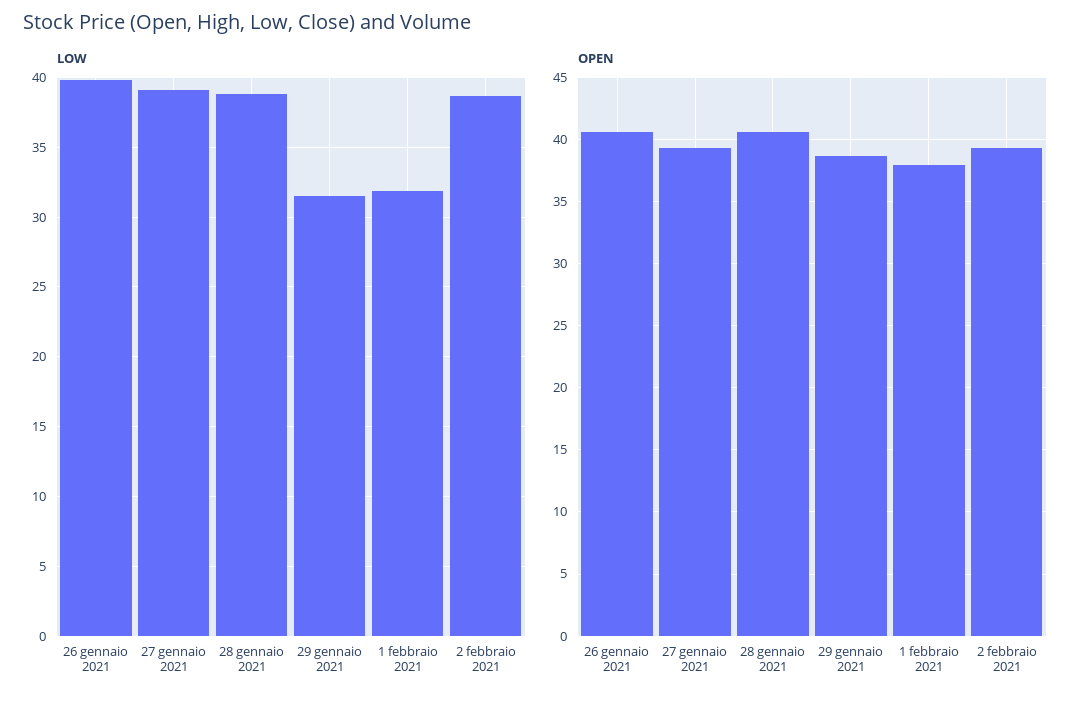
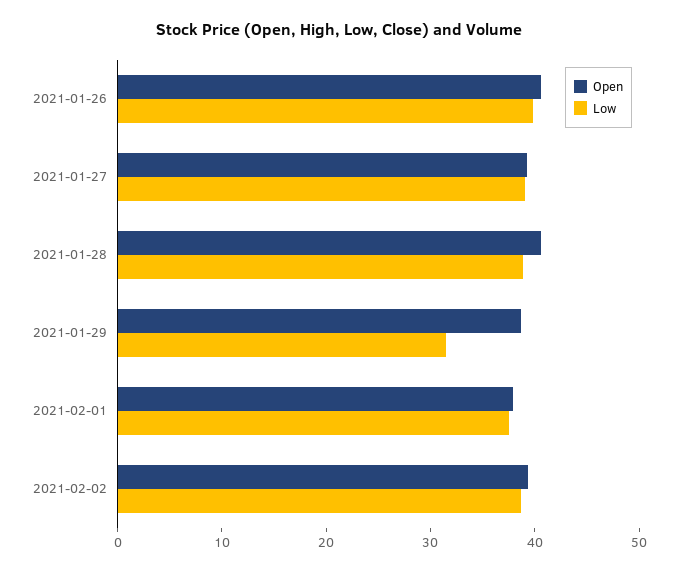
  {
    "LOW": {
      "26 gennaio 2021": 40,
      "27 gennaio 2021": 39,
      "28 gennaio 2021": 39,
      "29 gennaio 2021": 31.5,
-     "1 febbraio 2021": 32,
+     "1 febbraio 2021": 38,
      "2 febbraio 2021": 38.5
    },
    "OPEN": {
      "26 gennaio 2021": 40.5,
      "27 gennaio 2021": 39.5,
      "28 gennaio 2021": 40.5,
      "29 gennaio 2021": 38.5,
      "1 febbraio 2021": 38,
      "2 febbraio 2021": 39.5
    }
  }

